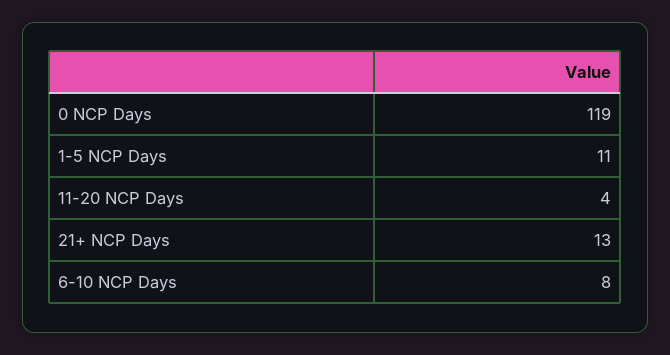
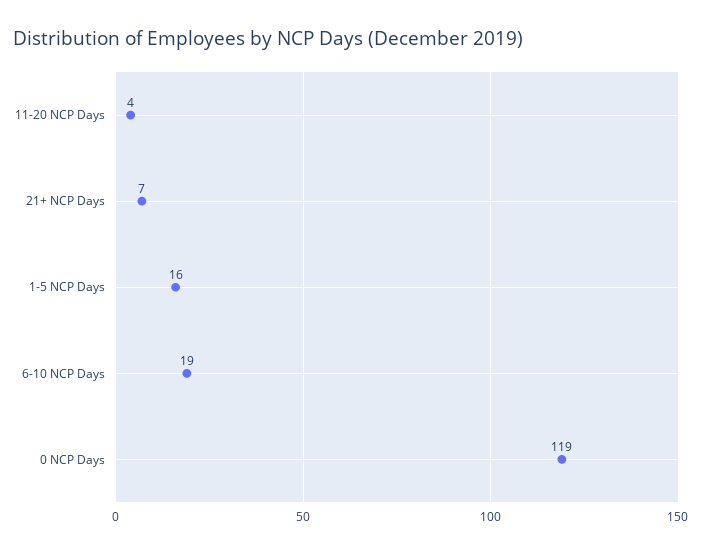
  {
    "0 NCP Days": 119,
-   "1-5 NCP Days": 11,
+   "1-5 NCP Days": 16,
    "11-20 NCP Days": 4,
-   "21+ NCP Days": 13,
+   "21+ NCP Days": 7,
-   "6-10 NCP Days": 8
+   "6-10 NCP Days": 19
  }

